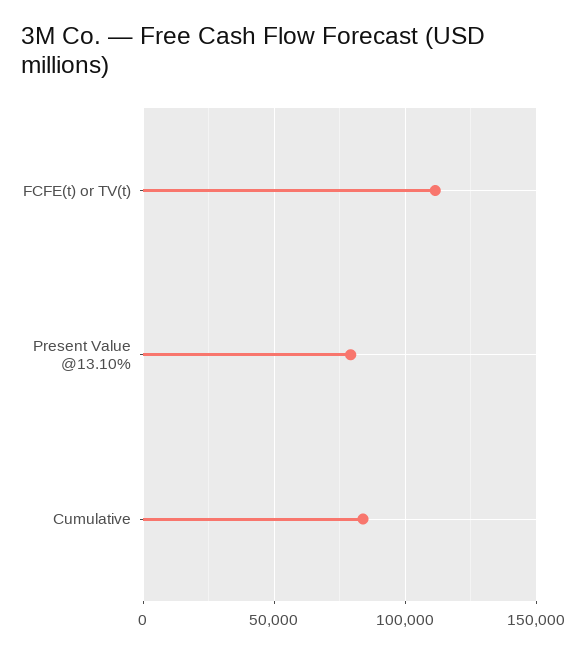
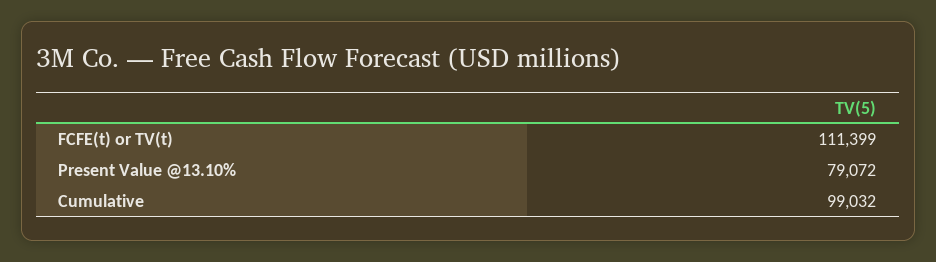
  {
    "FCFE(t) or TV(t)": 111399,
    "Present Value @13.10%": 79072,
-   "Cumulative": 85000
+   "Cumulative": 99032
  }

